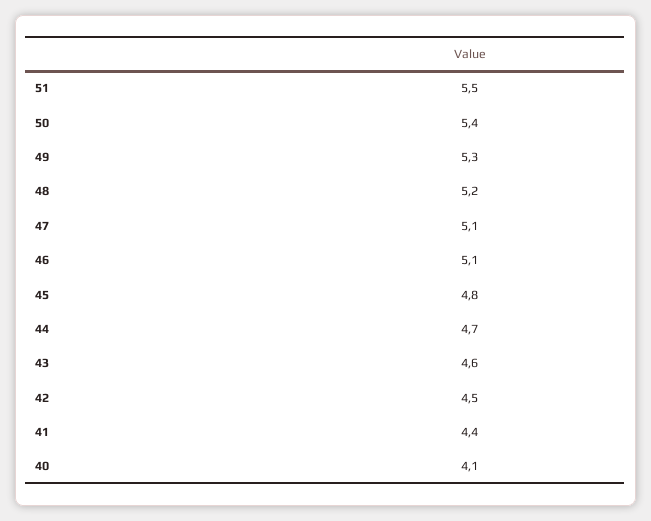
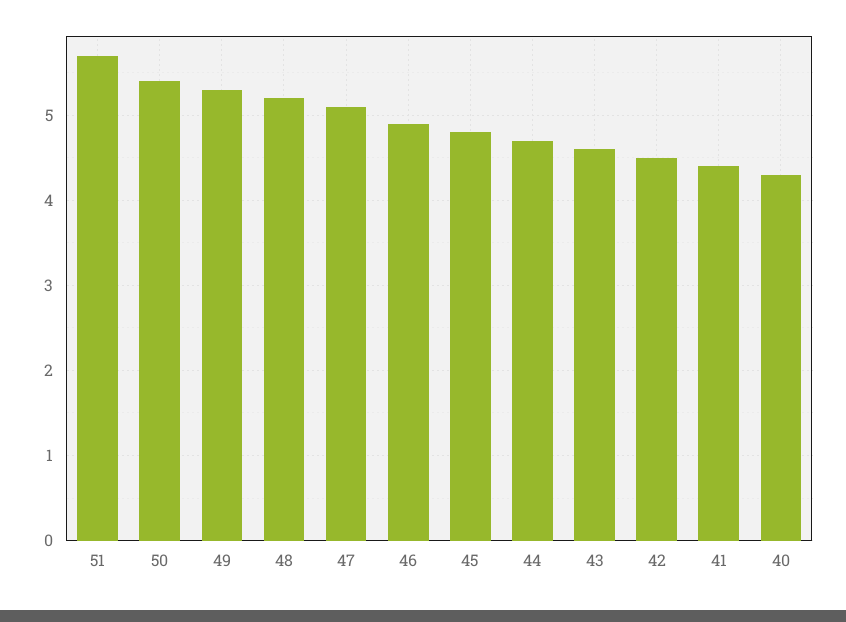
  {
-   "51": 5.5,
+   "51": 5.7,
    "50": 5.4,
    "49": 5.3,
    "48": 5.2,
    "47": 5.1,
-   "46": 5.1,
+   "46": 4.9,
    "45": 4.8,
    "44": 4.7,
    "43": 4.6,
    "42": 4.5,
    "41": 4.4,
-   "40": 4.1
+   "40": 4.3
  }

